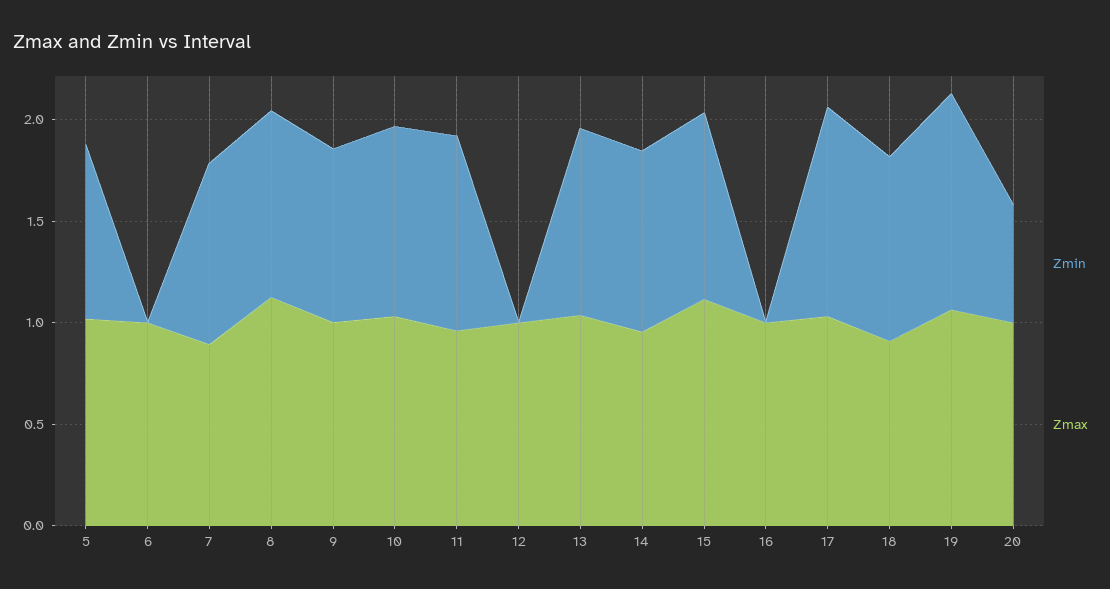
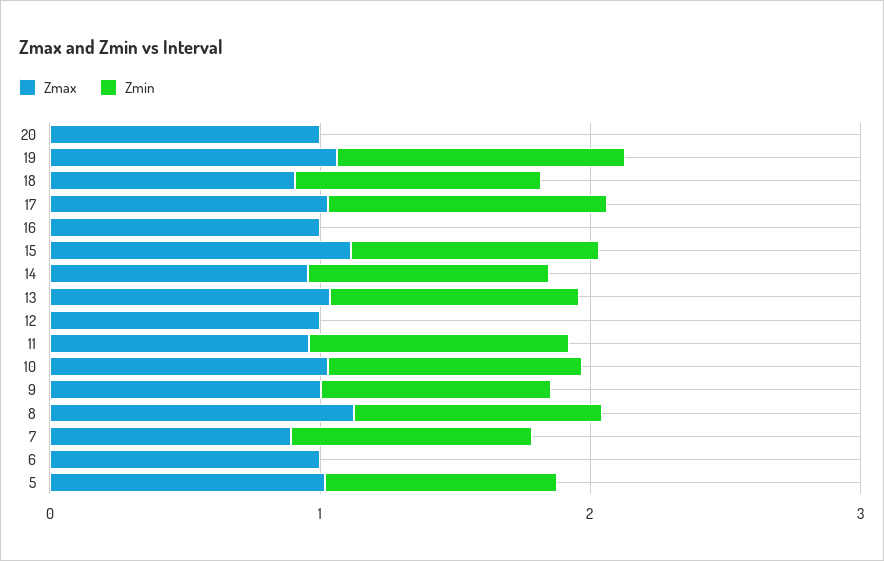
  {
    "Zmin": {
      "5": 0.9,
      "6": 0,
      "7": 0.9,
      "8": 0.9,
      "9": 0.9,
      "10": 0.9,
      "11": 1,
      "12": 0,
      "13": 0.9,
      "14": 0.9,
      "15": 0.9,
      "16": 0,
      "17": 1,
      "18": 0.9,
      "19": 1.1,
-     "20": 0.6
+     "20": 0
    },
    "Zmax": {
      "5": 1,
      "6": 1,
      "7": 0.9,
      "8": 1.1,
      "9": 1,
      "10": 1,
      "11": 1,
      "12": 1,
      "13": 1,
      "14": 1,
      "15": 1.1,
      "16": 1,
      "17": 1,
      "18": 0.9,
      "19": 1.1,
      "20": 1
    }
  }

